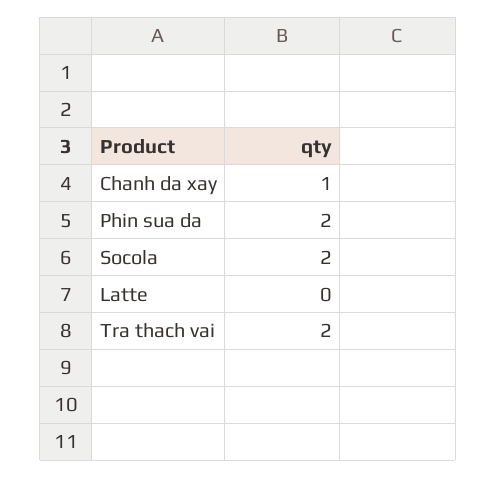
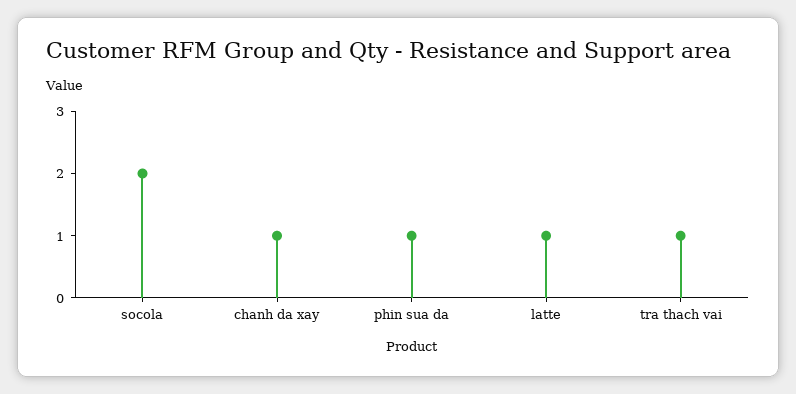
  {
    "Chanh da xay": 1,
-   "Phin sua da": 2,
+   "Phin sua da": 1,
    "Socola": 2,
-   "Latte": 0,
+   "Latte": 1,
-   "Tra thach vai": 2
+   "Tra thach vai": 1
  }

